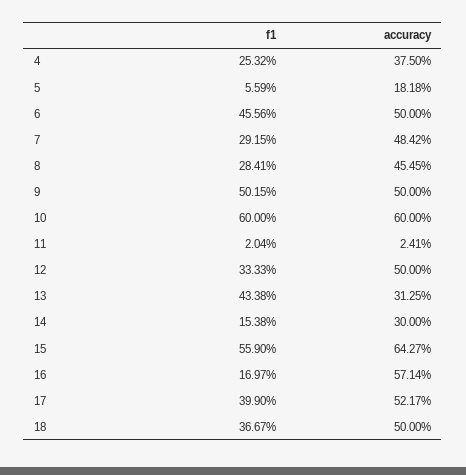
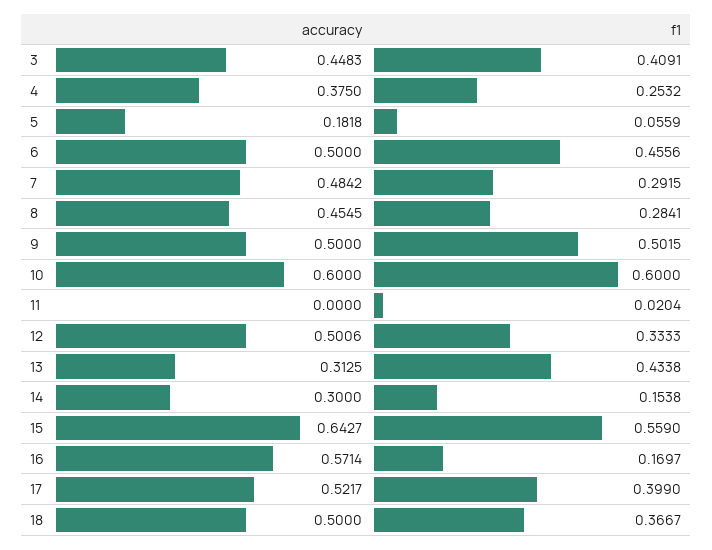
  {
    "f1": {
      "4": 0.2532,
      "5": 0.0559,
      "6": 0.4556,
      "7": 0.2915,
      "8": 0.2841,
      "9": 0.5015,
      "10": 0.6,
      "11": 0.0204,
      "12": 0.3333,
      "13": 0.4338,
      "14": 0.1538,
      "15": 0.559,
      "16": 0.1697,
      "17": 0.399,
-     "18": 0.3667
+     "18": 0.3667,
+     "3": 0.4091
    },
    "accuracy": {
      "4": 0.375,
      "5": 0.1818,
      "6": 0.5,
      "7": 0.4842,
      "8": 0.4545,
      "9": 0.5,
      "10": 0.6,
-     "11": 0.0241,
+     "11": 0,
-     "12": 0.5,
+     "12": 0.5006,
      "13": 0.3125,
      "14": 0.3,
      "15": 0.6427,
      "16": 0.5714,
      "17": 0.5217,
-     "18": 0.5
+     "18": 0.5,
+     "3": 0.4483
    }
  }

